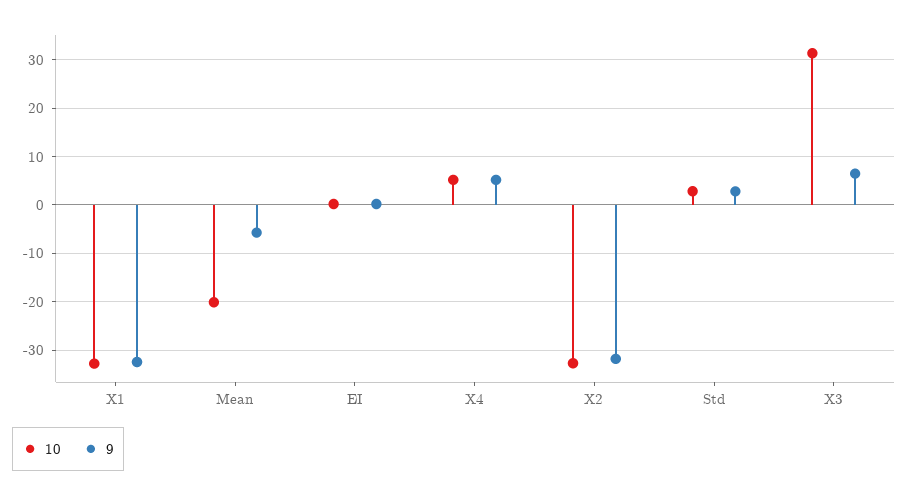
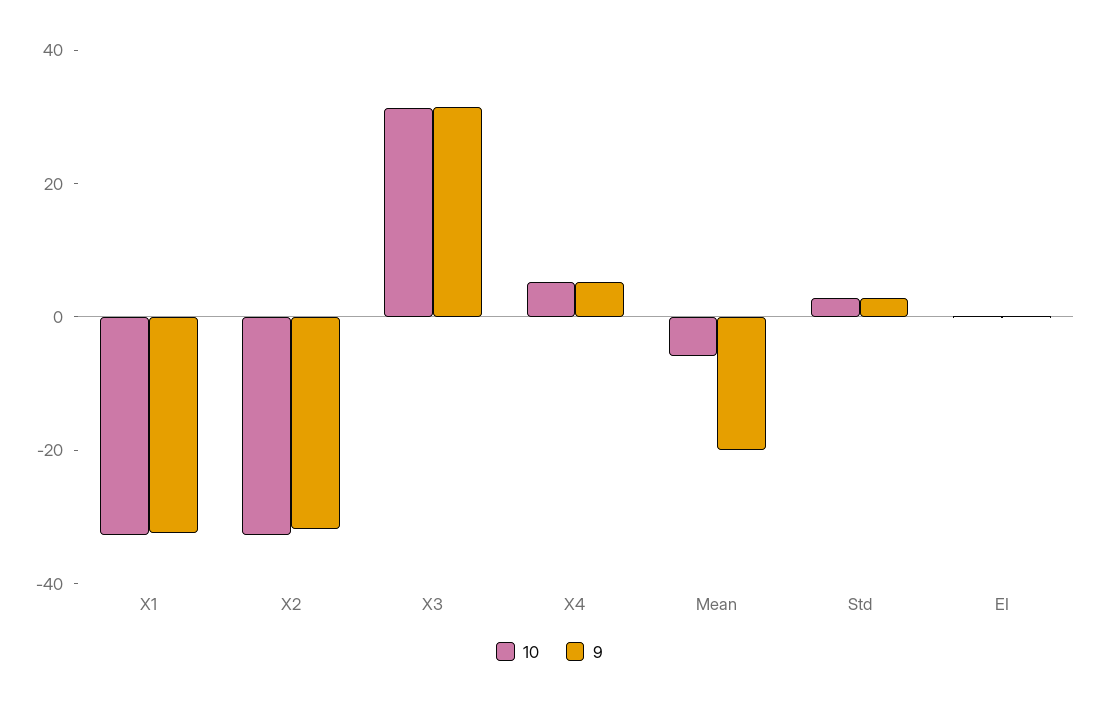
  {
    "10": {
      "X1": -32,
-     "Mean": -20,
+     "Mean": -5,
      "EI": 0,
      "X4": 6,
      "X2": -32,
      "Std": 2,
      "X3": 32
    },
    "9": {
      "X1": -32,
-     "Mean": -6,
+     "Mean": -20,
      "EI": 0,
      "X4": 6,
      "X2": -32,
      "Std": 2,
-     "X3": 6
+     "X3": 30
    }
  }

